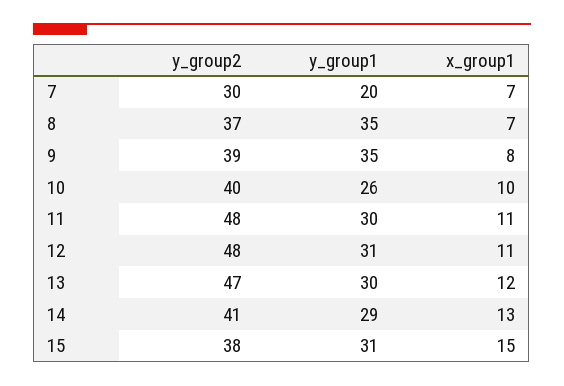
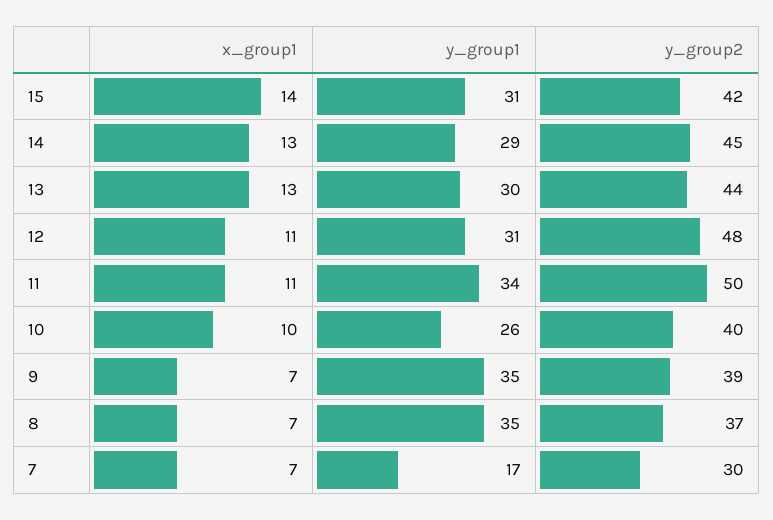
  {
    "y_group2": {
      "7": 30,
      "8": 37,
      "9": 39,
      "10": 40,
-     "11": 48,
+     "11": 50,
      "12": 48,
-     "13": 47,
+     "13": 44,
-     "14": 41,
+     "14": 45,
-     "15": 38
+     "15": 42
    },
    "y_group1": {
-     "7": 20,
+     "7": 17,
      "8": 35,
      "9": 35,
      "10": 26,
-     "11": 30,
+     "11": 34,
      "12": 31,
      "13": 30,
      "14": 29,
      "15": 31
    },
    "x_group1": {
      "7": 7,
      "8": 7,
-     "9": 8,
+     "9": 7,
      "10": 10,
      "11": 11,
      "12": 11,
-     "13": 12,
+     "13": 13,
      "14": 13,
-     "15": 15
+     "15": 14
    }
  }

